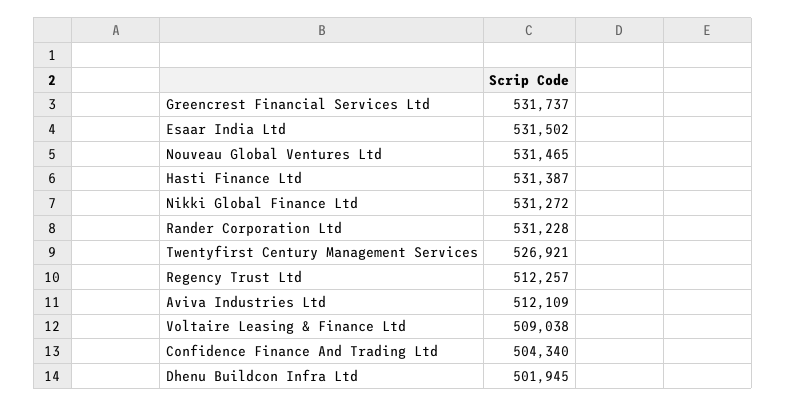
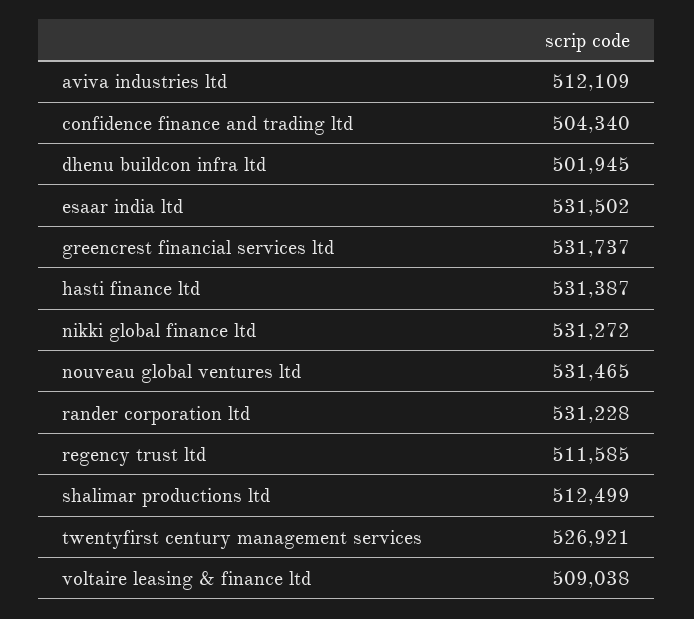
  {
    "Greencrest Financial Services Ltd": 531737,
    "Esaar India Ltd": 531502,
    "Nouveau Global Ventures Ltd": 531465,
    "Hasti Finance Ltd": 531387,
    "Nikki Global Finance Ltd": 531272,
    "Rander Corporation Ltd": 531228,
    "Twentyfirst Century Management Services": 526921,
-   "Regency Trust Ltd": 512257,
+   "Regency Trust Ltd": 511585,
    "Aviva Industries Ltd": 512109,
    "Voltaire Leasing & Finance Ltd": 509038,
    "Confidence Finance And Trading Ltd": 504340,
-   "Dhenu Buildcon Infra Ltd": 501945
+   "Dhenu Buildcon Infra Ltd": 501945,
+   "shalimar productions ltd": 512499
  }

